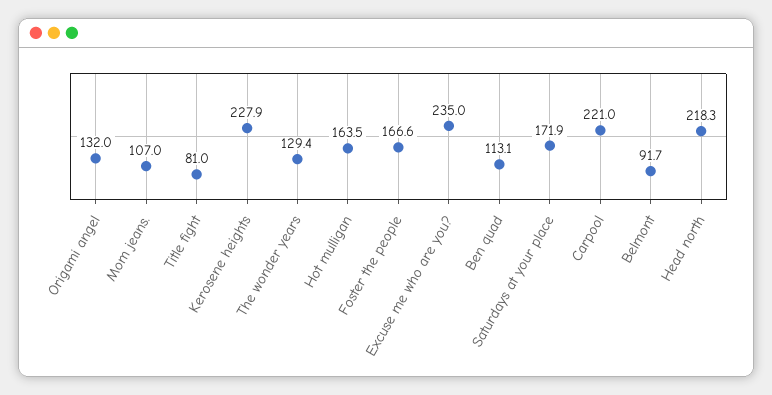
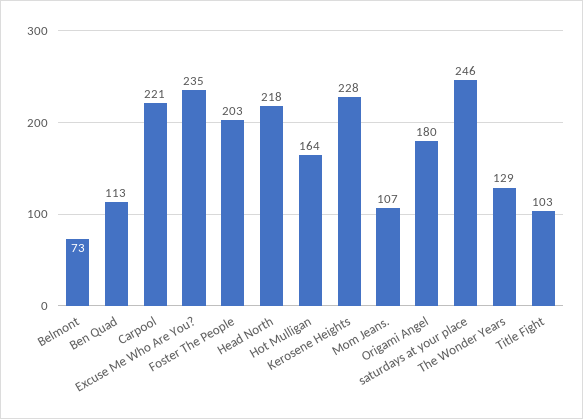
  {
-   "Origami angel": 132,
+   "Origami angel": 180,
    "Mom jeans.": 107,
-   "Title fight": 81,
+   "Title fight": 103,
    "Kerosene heights": 227.9,
    "The wonder years": 129.4,
    "Hot mulligan": 163.5,
-   "Foster the people": 166.6,
+   "Foster the people": 203,
    "Excuse me who are you?": 235,
    "Ben quad": 113.1,
-   "Saturdays at your place": 171.9,
+   "Saturdays at your place": 246,
    "Carpool": 221,
-   "Belmont": 91.7,
+   "Belmont": 73,
    "Head north": 218.3
  }

